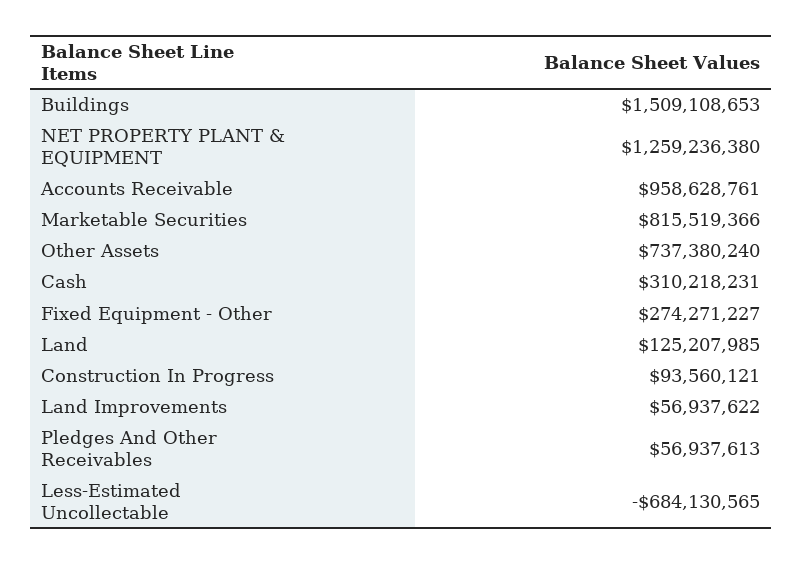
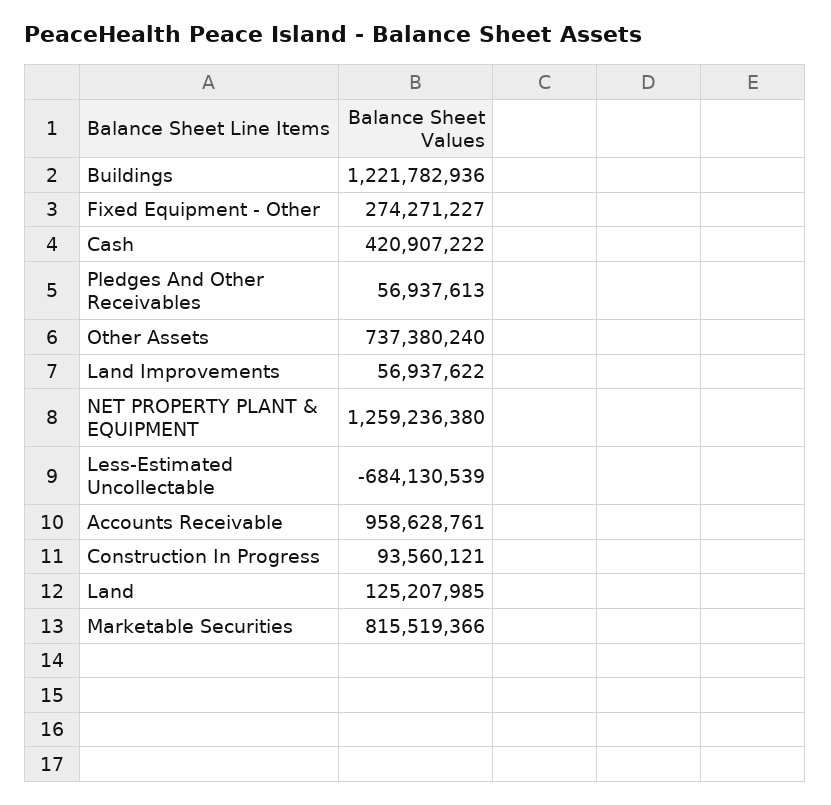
  {
-   "Buildings": 1509108653,
+   "Buildings": 1221782936,
    "NET PROPERTY PLANT & EQUIPMENT": 1259236380,
    "Accounts Receivable": 958628761,
    "Marketable Securities": 815519366,
    "Other Assets": 737380240,
-   "Cash": 310218231,
+   "Cash": 420907222,
    "Fixed Equipment - Other": 274271227,
    "Land": 125207985,
    "Construction In Progress": 93560121,
    "Land Improvements": 56937622,
    "Pledges And Other Receivables": 56937613,
-   "Less-Estimated Uncollectable": -684130565
+   "Less-Estimated Uncollectable": -684130539
  }

